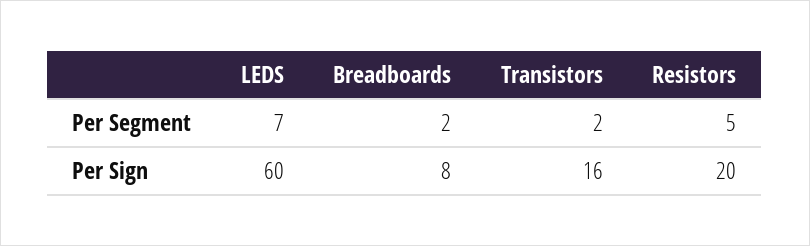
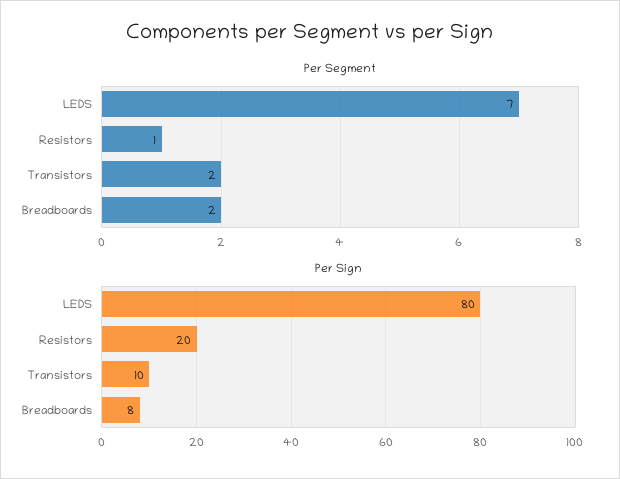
  {
    "Per Segment": {
      "LEDS": 7,
      "Breadboards": 2,
      "Transistors": 2,
-     "Resistors": 5
+     "Resistors": 1
    },
    "Per Sign": {
-     "LEDS": 60,
+     "LEDS": 80,
      "Breadboards": 8,
-     "Transistors": 16,
+     "Transistors": 10,
      "Resistors": 20
    }
  }

